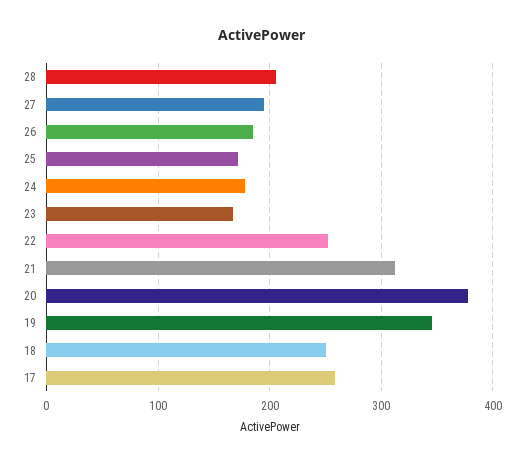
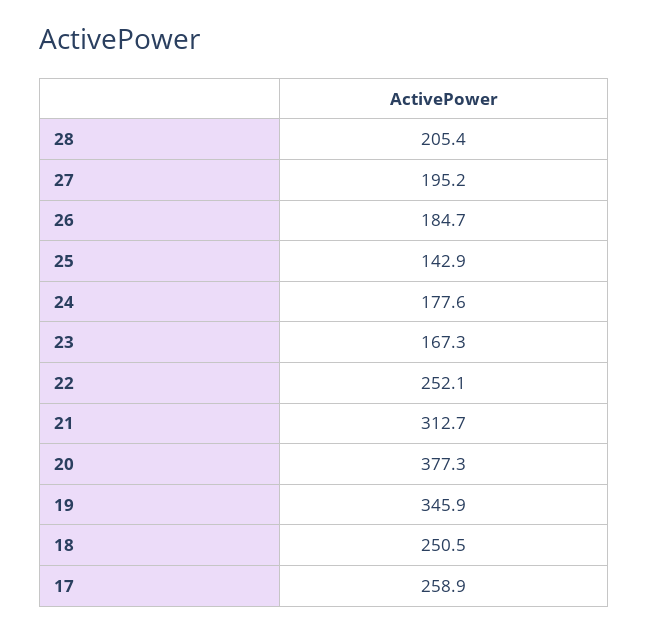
  {
    "28": 205.4,
    "27": 195.2,
    "26": 184.7,
-   "25": 170,
+   "25": 142.9,
    "24": 177.6,
    "23": 167.3,
    "22": 252.1,
    "21": 312.7,
    "20": 377.3,
    "19": 345.9,
    "18": 250.5,
    "17": 258.9
  }

